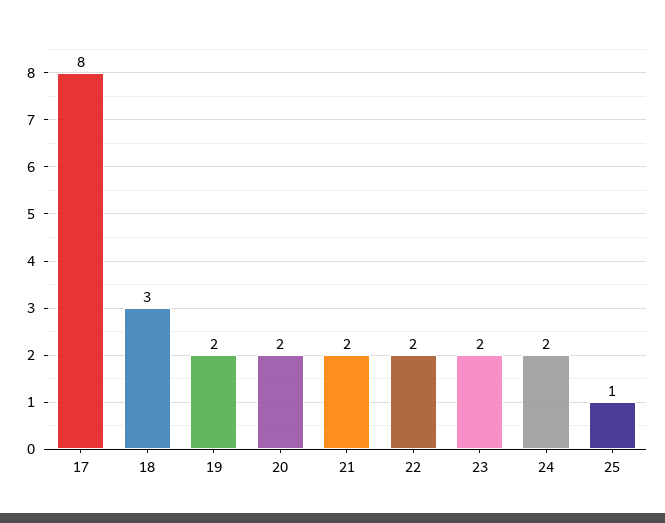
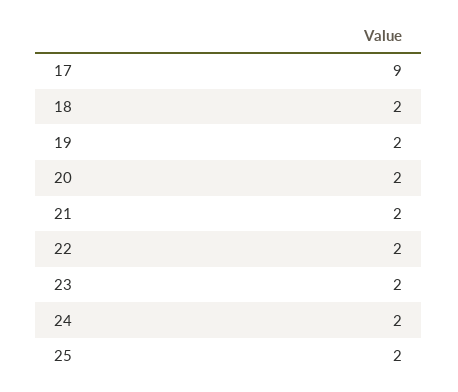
  {
-   "17": 8,
+   "17": 9,
-   "18": 3,
+   "18": 2,
    "19": 2,
    "20": 2,
    "21": 2,
    "22": 2,
    "23": 2,
    "24": 2,
-   "25": 1
+   "25": 2
  }

